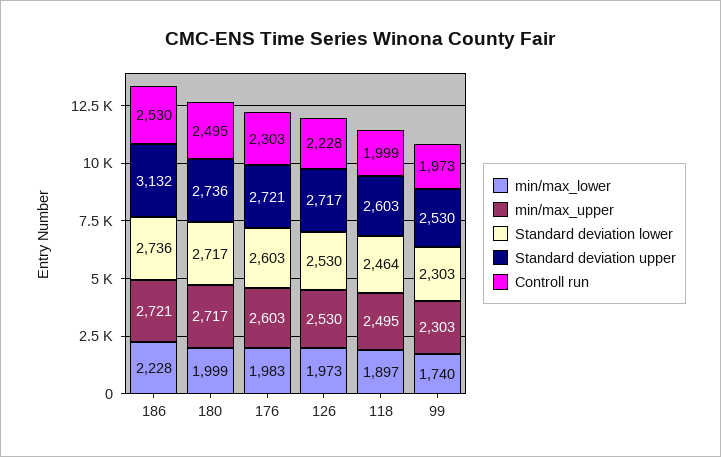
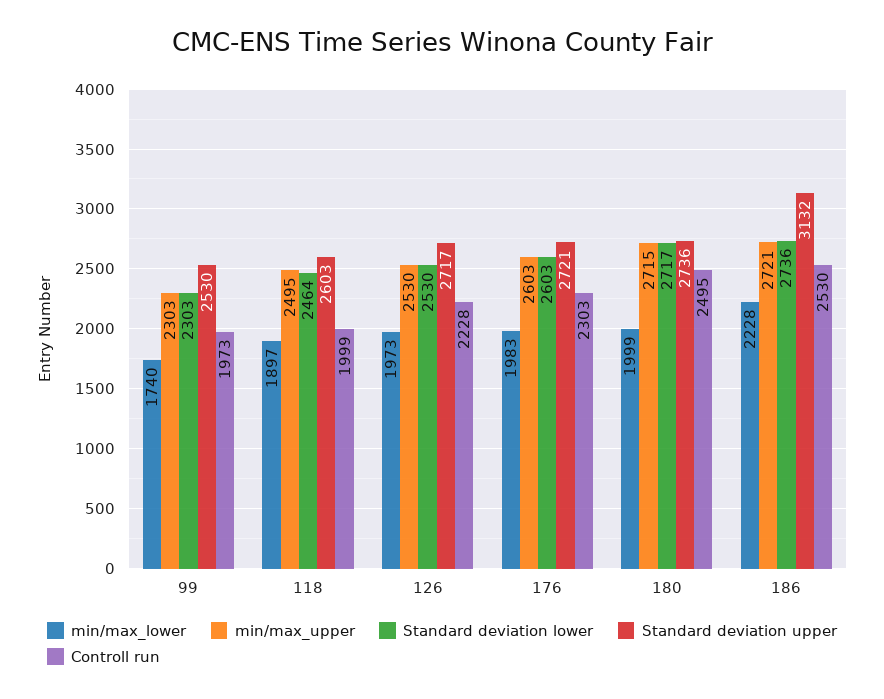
  {
    "min/max_lower": {
      "186": 2228,
      "180": 1999,
      "176": 1983,
      "126": 1973,
      "118": 1897,
      "99": 1740
    },
    "min/max_upper": {
      "186": 2721,
-     "180": 2717,
+     "180": 2715,
      "176": 2603,
      "126": 2530,
      "118": 2495,
      "99": 2303
    },
    "Standard deviation lower": {
      "186": 2736,
      "180": 2717,
      "176": 2603,
      "126": 2530,
      "118": 2464,
      "99": 2303
    },
    "Standard deviation upper": {
      "186": 3132,
      "180": 2736,
      "176": 2721,
      "126": 2717,
      "118": 2603,
      "99": 2530
    },
    "Controll run": {
      "186": 2530,
      "180": 2495,
      "176": 2303,
      "126": 2228,
      "118": 1999,
      "99": 1973
    }
  }

